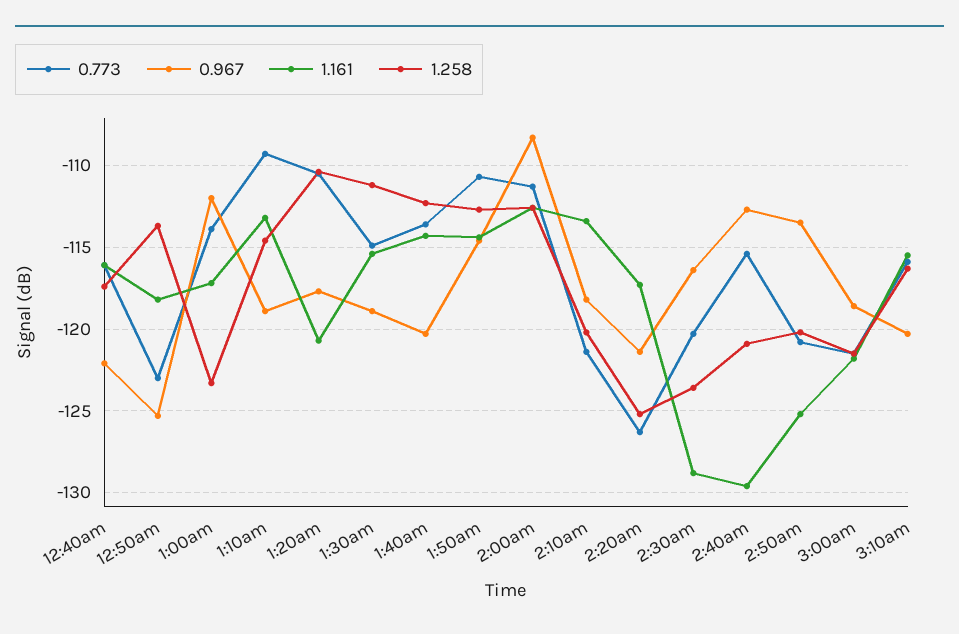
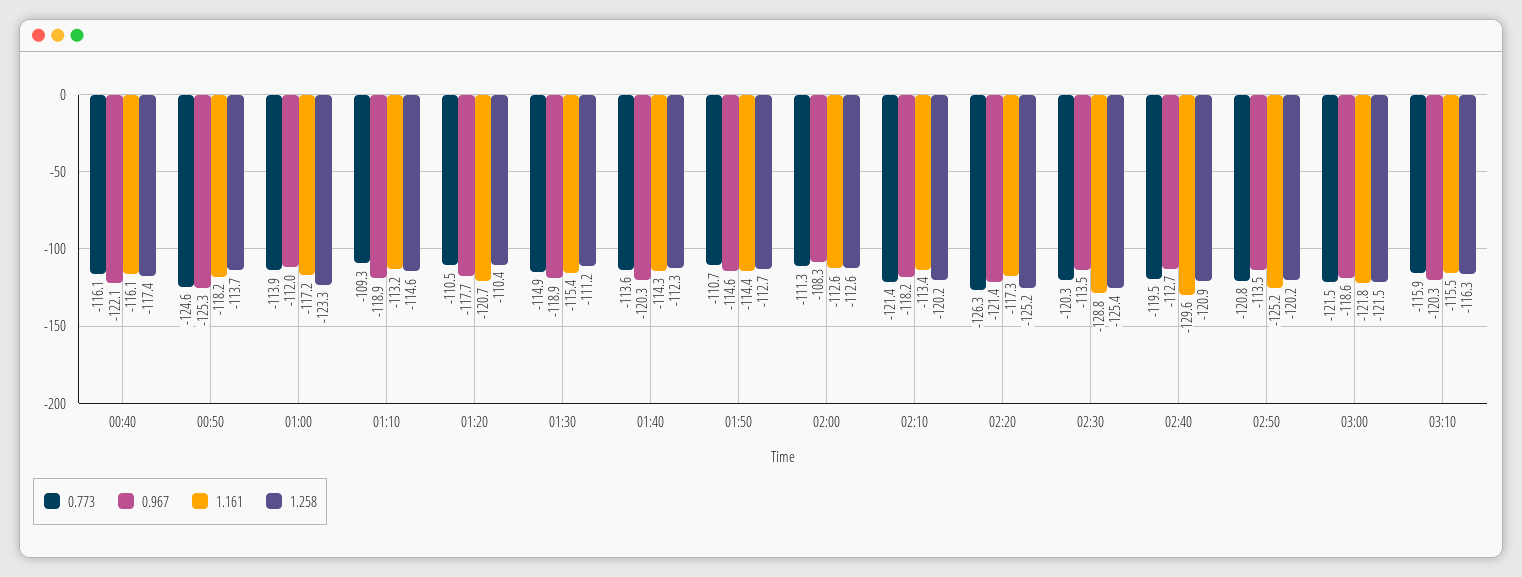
  {
    "0.773": {
      "12:40am": -116.1,
-     "12:50am": -123,
+     "12:50am": -124.6,
      "1:00am": -113.9,
      "1:10am": -109.3,
      "1:20am": -110.5,
      "1:30am": -114.9,
      "1:40am": -113.6,
      "1:50am": -110.7,
      "2:00am": -111.3,
      "2:10am": -121.4,
      "2:20am": -126.3,
      "2:30am": -120.3,
-     "2:40am": -115.5,
+     "2:40am": -119.5,
      "2:50am": -120.8,
      "3:00am": -121.5,
      "3:10am": -115.9
    },
    "0.967": {
      "12:40am": -122.1,
      "12:50am": -125.3,
      "1:00am": -112,
      "1:10am": -118.9,
      "1:20am": -117.7,
      "1:30am": -118.9,
      "1:40am": -120.3,
      "1:50am": -114.6,
      "2:00am": -108.3,
      "2:10am": -118.2,
      "2:20am": -121.4,
-     "2:30am": -116.5,
+     "2:30am": -113.5,
      "2:40am": -112.7,
      "2:50am": -113.5,
      "3:00am": -118.6,
      "3:10am": -120.3
    },
    "1.161": {
      "12:40am": -116.1,
      "12:50am": -118.2,
      "1:00am": -117.2,
      "1:10am": -113.2,
      "1:20am": -120.7,
      "1:30am": -115.4,
      "1:40am": -114.3,
      "1:50am": -114.4,
      "2:00am": -112.6,
      "2:10am": -113.4,
      "2:20am": -117.3,
      "2:30am": -128.8,
      "2:40am": -129.6,
      "2:50am": -125.2,
      "3:00am": -121.8,
      "3:10am": -115.5
    },
    "1.258": {
      "12:40am": -117.4,
      "12:50am": -113.7,
      "1:00am": -123.3,
      "1:10am": -114.6,
      "1:20am": -110.4,
      "1:30am": -111.2,
      "1:40am": -112.3,
      "1:50am": -112.7,
      "2:00am": -112.6,
      "2:10am": -120.2,
      "2:20am": -125.2,
-     "2:30am": -123.5,
+     "2:30am": -125.4,
      "2:40am": -120.9,
      "2:50am": -120.2,
      "3:00am": -121.5,
      "3:10am": -116.3
    }
  }

